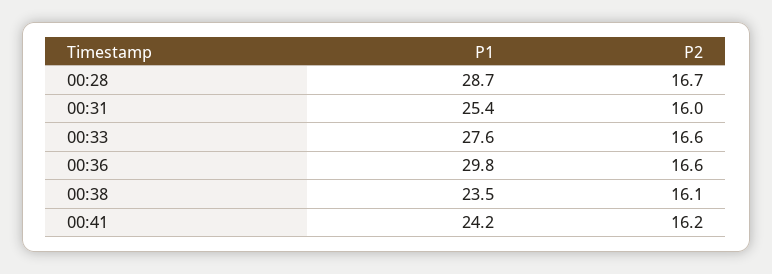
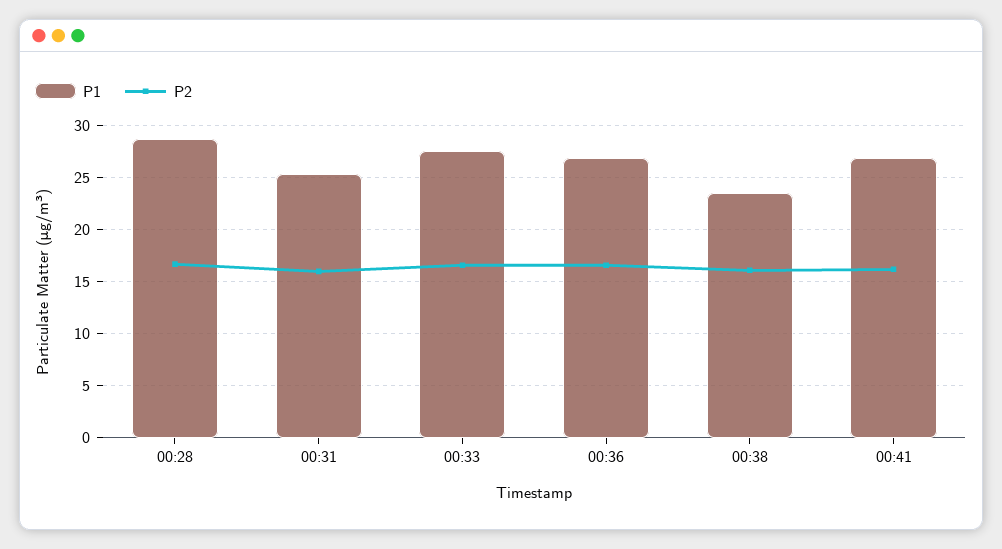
  {
    "P1": {
      "00:28": 28.7,
      "00:31": 25.4,
      "00:33": 27.6,
-     "00:36": 29.8,
+     "00:36": 27,
      "00:38": 23.5,
-     "00:41": 24.2
+     "00:41": 27
    },
    "P2": {
      "00:28": 16.7,
      "00:31": 16,
      "00:33": 16.6,
      "00:36": 16.6,
      "00:38": 16.1,
      "00:41": 16.2
    }
  }

